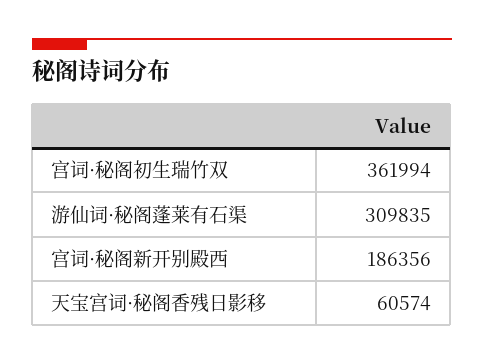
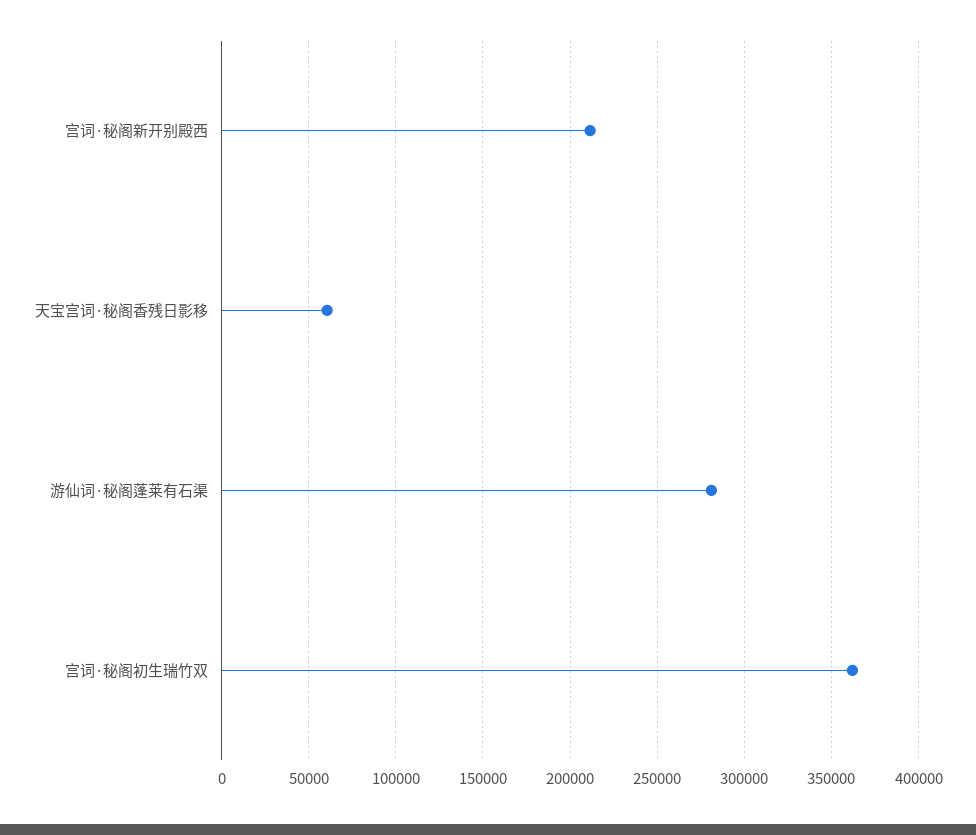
  {
    "宫词·秘阁初生瑞竹双": 361994,
-   "游仙词·秘阁蓬莱有石渠": 309835,
+   "游仙词·秘阁蓬莱有石渠": 280000,
-   "宫词·秘阁新开别殿西": 186356,
+   "宫词·秘阁新开别殿西": 210000,
    "天宝宫词·秘阁香残日影移": 60574
  }

